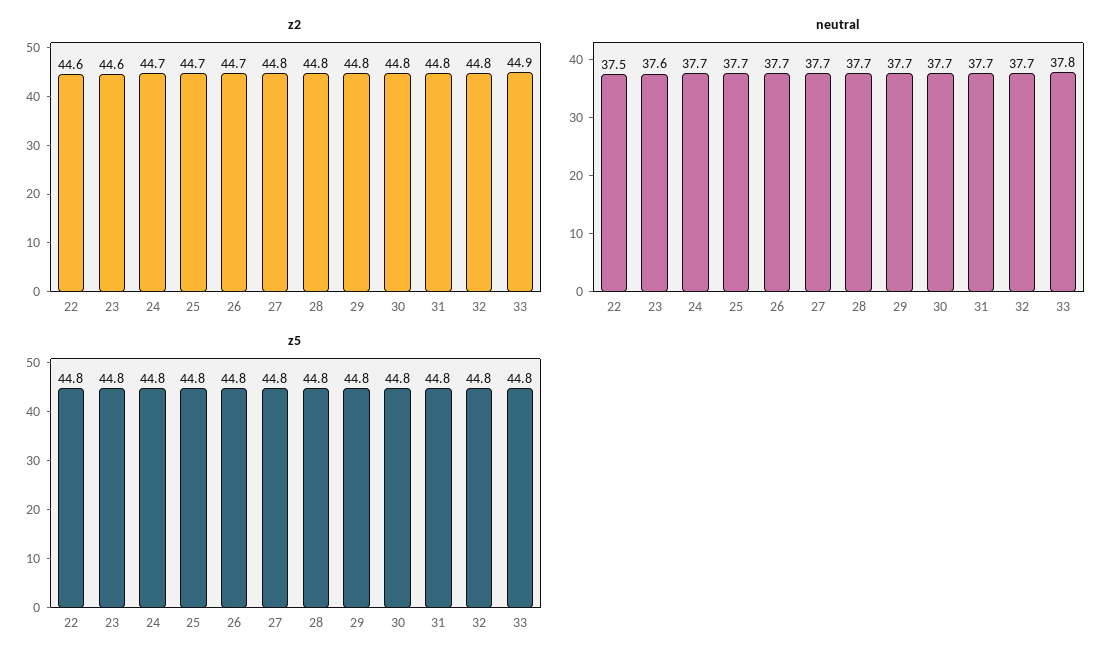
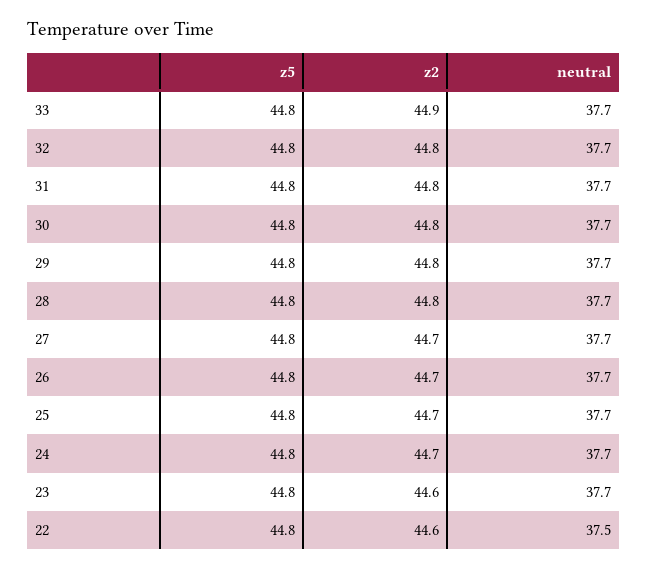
  {
    "z2": {
      "22": 44.6,
      "23": 44.6,
      "24": 44.7,
      "25": 44.7,
      "26": 44.7,
-     "27": 44.8,
+     "27": 44.7,
      "28": 44.8,
      "29": 44.8,
      "30": 44.8,
      "31": 44.8,
      "32": 44.8,
      "33": 44.9
    },
    "neutral": {
      "22": 37.5,
-     "23": 37.6,
+     "23": 37.7,
      "24": 37.7,
      "25": 37.7,
      "26": 37.7,
      "27": 37.7,
      "28": 37.7,
      "29": 37.7,
      "30": 37.7,
      "31": 37.7,
      "32": 37.7,
-     "33": 37.8
+     "33": 37.7
    },
    "z5": {
      "22": 44.8,
      "23": 44.8,
      "24": 44.8,
      "25": 44.8,
      "26": 44.8,
      "27": 44.8,
      "28": 44.8,
      "29": 44.8,
      "30": 44.8,
      "31": 44.8,
      "32": 44.8,
      "33": 44.8
    }
  }

